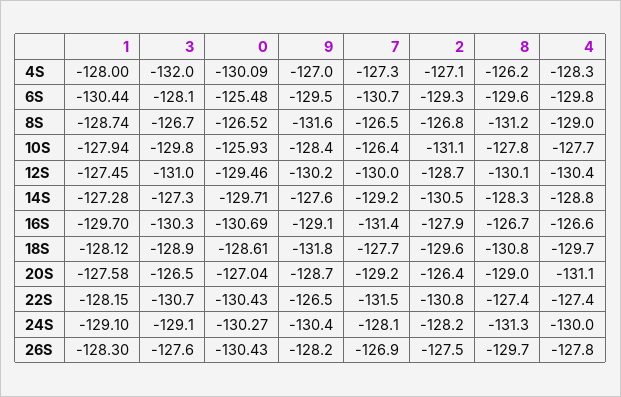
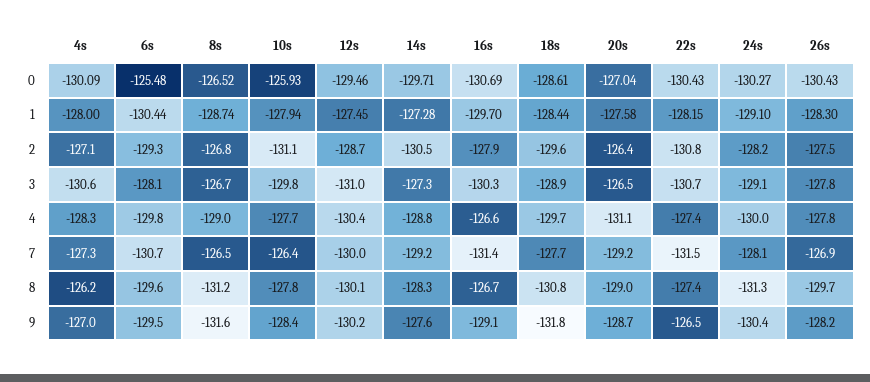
  {
    "1": {
      "4S": -128,
      "6S": -130.44,
      "8S": -128.74,
      "10S": -127.94,
      "12S": -127.45,
      "14S": -127.28,
      "16S": -129.7,
-     "18S": -128.12,
+     "18S": -128.44,
      "20S": -127.58,
      "22S": -128.15,
      "24S": -129.1,
      "26S": -128.3
    },
    "3": {
-     "4S": -132,
+     "4S": -130.6,
      "6S": -128.1,
      "8S": -126.7,
      "10S": -129.8,
      "12S": -131,
      "14S": -127.3,
      "16S": -130.3,
      "18S": -128.9,
      "20S": -126.5,
      "22S": -130.7,
      "24S": -129.1,
-     "26S": -127.6
+     "26S": -127.8
    },
    "0": {
      "4S": -130.09,
      "6S": -125.48,
      "8S": -126.52,
      "10S": -125.93,
      "12S": -129.46,
      "14S": -129.71,
      "16S": -130.69,
      "18S": -128.61,
      "20S": -127.04,
      "22S": -130.43,
      "24S": -130.27,
      "26S": -130.43
    },
    "9": {
      "4S": -127,
      "6S": -129.5,
      "8S": -131.6,
      "10S": -128.4,
      "12S": -130.2,
      "14S": -127.6,
      "16S": -129.1,
      "18S": -131.8,
      "20S": -128.7,
      "22S": -126.5,
      "24S": -130.4,
      "26S": -128.2
    },
    "7": {
      "4S": -127.3,
      "6S": -130.7,
      "8S": -126.5,
      "10S": -126.4,
      "12S": -130,
      "14S": -129.2,
      "16S": -131.4,
      "18S": -127.7,
      "20S": -129.2,
      "22S": -131.5,
      "24S": -128.1,
      "26S": -126.9
    },
    "2": {
      "4S": -127.1,
      "6S": -129.3,
      "8S": -126.8,
      "10S": -131.1,
      "12S": -128.7,
      "14S": -130.5,
      "16S": -127.9,
      "18S": -129.6,
      "20S": -126.4,
      "22S": -130.8,
      "24S": -128.2,
      "26S": -127.5
    },
    "8": {
      "4S": -126.2,
      "6S": -129.6,
      "8S": -131.2,
      "10S": -127.8,
      "12S": -130.1,
      "14S": -128.3,
      "16S": -126.7,
      "18S": -130.8,
      "20S": -129,
      "22S": -127.4,
      "24S": -131.3,
      "26S": -129.7
    },
    "4": {
      "4S": -128.3,
      "6S": -129.8,
      "8S": -129,
      "10S": -127.7,
      "12S": -130.4,
      "14S": -128.8,
      "16S": -126.6,
      "18S": -129.7,
      "20S": -131.1,
      "22S": -127.4,
      "24S": -130,
      "26S": -127.8
    }
  }

